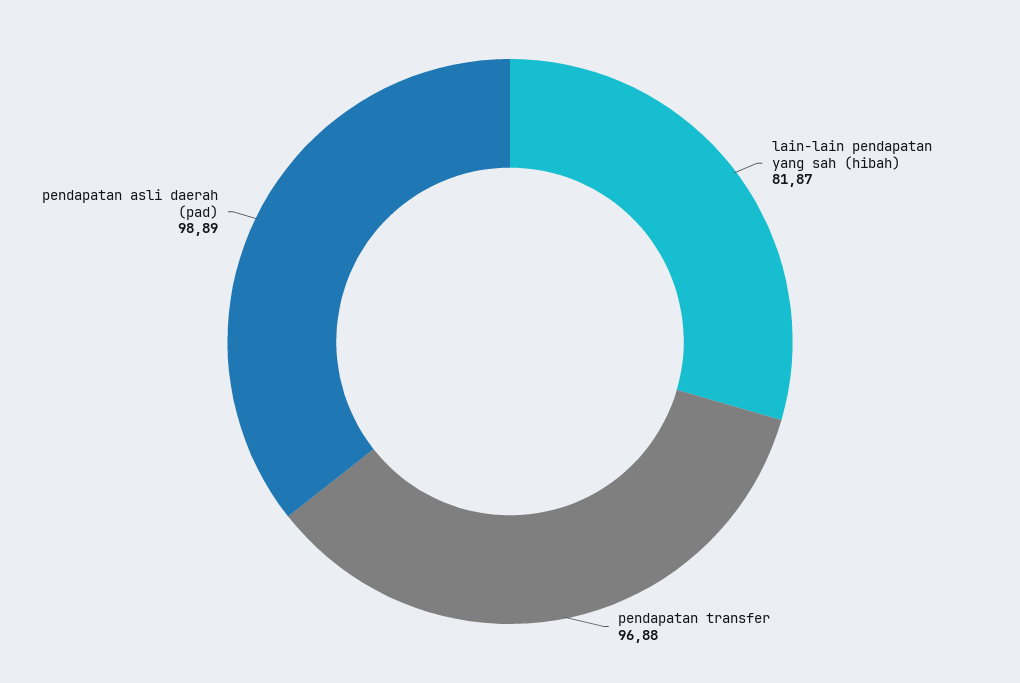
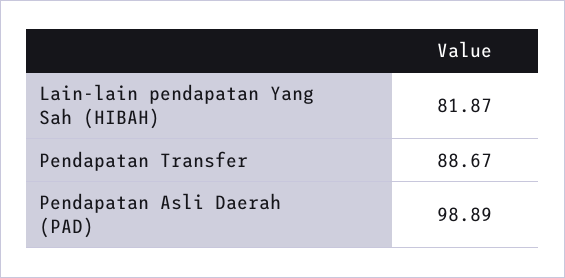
  {
    "lain-lain pendapatan yang sah (hibah)": 81.87,
-   "pendapatan transfer": 96.88,
+   "pendapatan transfer": 88.67,
    "pendapatan asli daerah (pad)": 98.89
  }

